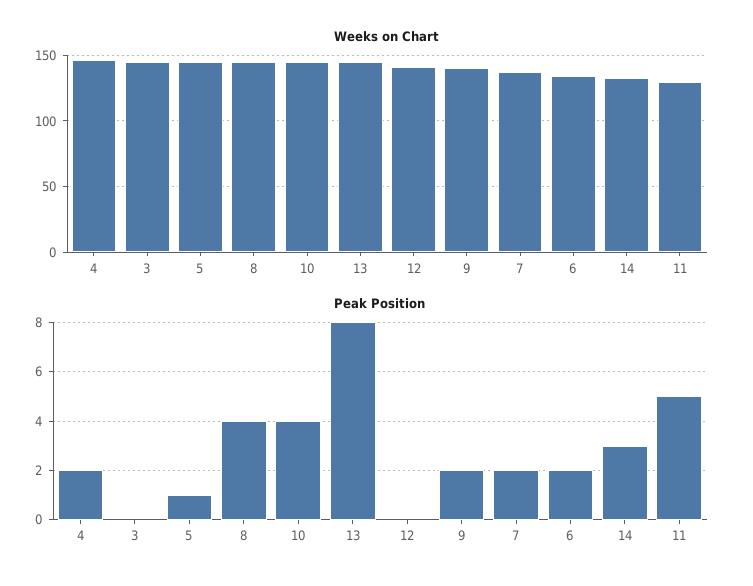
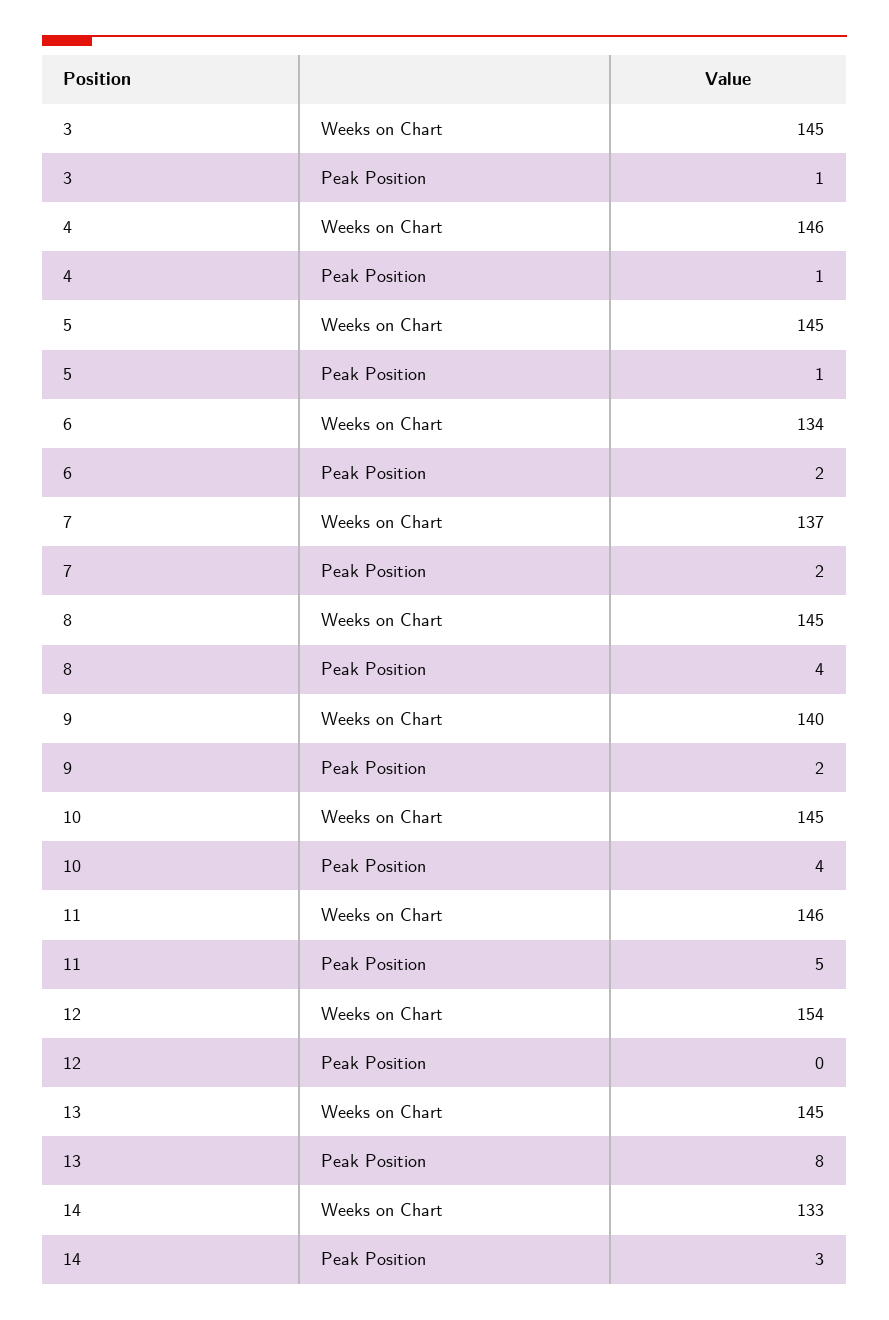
  {
    "Weeks on Chart": {
      "4": 146,
      "3": 145,
      "5": 145,
      "8": 145,
      "10": 145,
      "13": 145,
-     "12": 140,
+     "12": 154,
      "9": 140,
      "7": 137,
      "6": 134,
      "14": 133,
-     "11": 130
+     "11": 146
    },
    "Peak Position": {
-     "4": 2,
+     "4": 1,
-     "3": 0,
+     "3": 1,
      "5": 1,
      "8": 4,
      "10": 4,
      "13": 8,
      "12": 0,
      "9": 2,
      "7": 2,
      "6": 2,
      "14": 3,
      "11": 5
    }
  }

